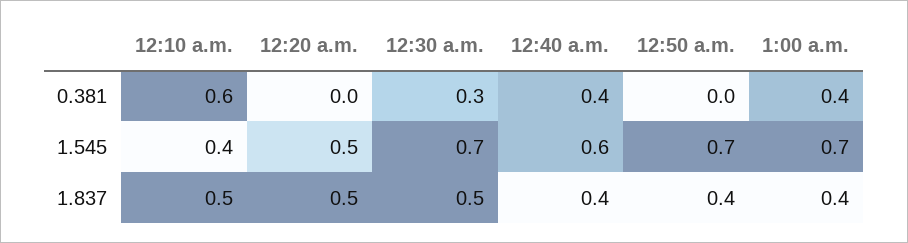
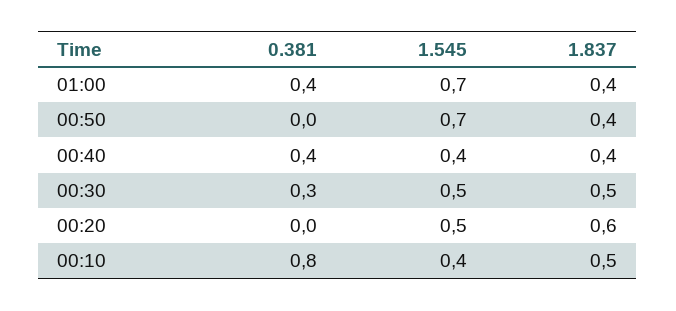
  {
    "12:10 a.m.": {
-     "0.381": 0.6,
+     "0.381": 0.8,
      "1.545": 0.4,
      "1.837": 0.5
    },
    "12:20 a.m.": {
      "0.381": 0,
      "1.545": 0.5,
-     "1.837": 0.5
+     "1.837": 0.6
    },
    "12:30 a.m.": {
      "0.381": 0.3,
-     "1.545": 0.7,
+     "1.545": 0.5,
      "1.837": 0.5
    },
    "12:40 a.m.": {
      "0.381": 0.4,
-     "1.545": 0.6,
+     "1.545": 0.4,
      "1.837": 0.4
    },
    "12:50 a.m.": {
      "0.381": 0,
      "1.545": 0.7,
      "1.837": 0.4
    },
    "1:00 a.m.": {
      "0.381": 0.4,
      "1.545": 0.7,
      "1.837": 0.4
    }
  }

